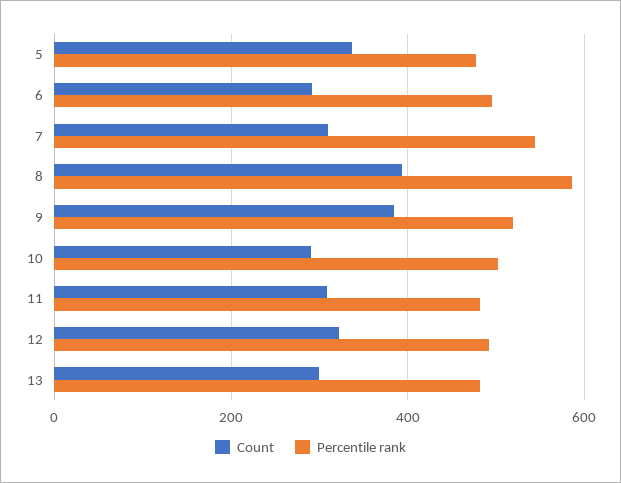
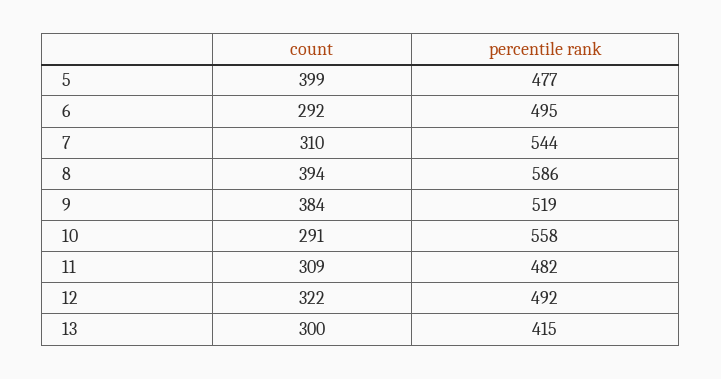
  {
    "Count": {
-     "5": 340,
+     "5": 399,
      "6": 292,
      "7": 310,
      "8": 394,
      "9": 384,
      "10": 291,
      "11": 309,
      "12": 322,
      "13": 300
    },
    "Percentile rank": {
      "5": 477,
      "6": 495,
      "7": 544,
      "8": 586,
      "9": 519,
-     "10": 500,
+     "10": 558,
      "11": 482,
      "12": 492,
-     "13": 480
+     "13": 415
    }
  }

